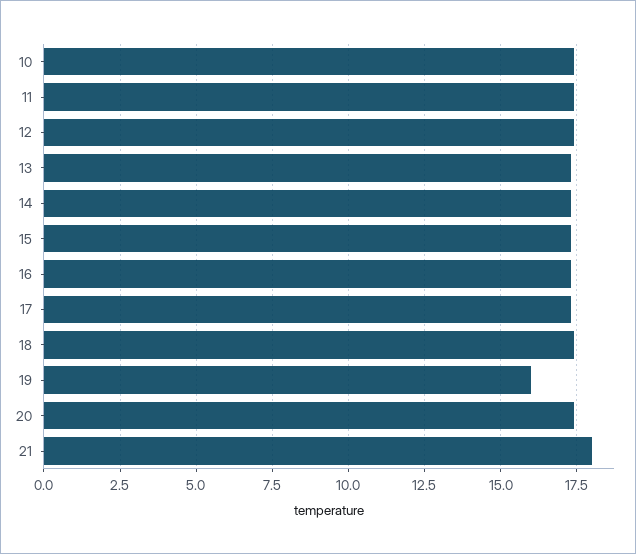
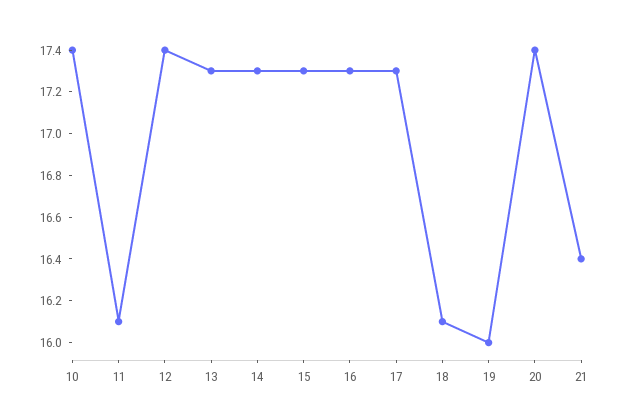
  {
    "10": 17.4,
-   "11": 17.5,
+   "11": 16.1,
    "12": 17.4,
    "13": 17.3,
    "14": 17.3,
    "15": 17.3,
    "16": 17.3,
    "17": 17.3,
-   "18": 17.5,
+   "18": 16.1,
    "19": 16,
    "20": 17.4,
-   "21": 18
+   "21": 16.4
  }

